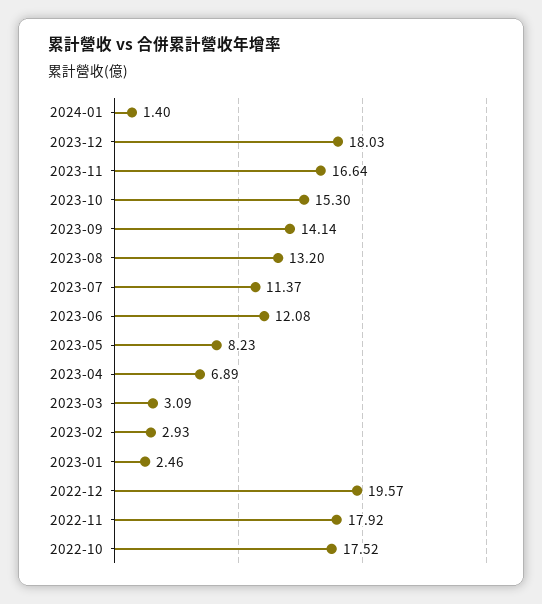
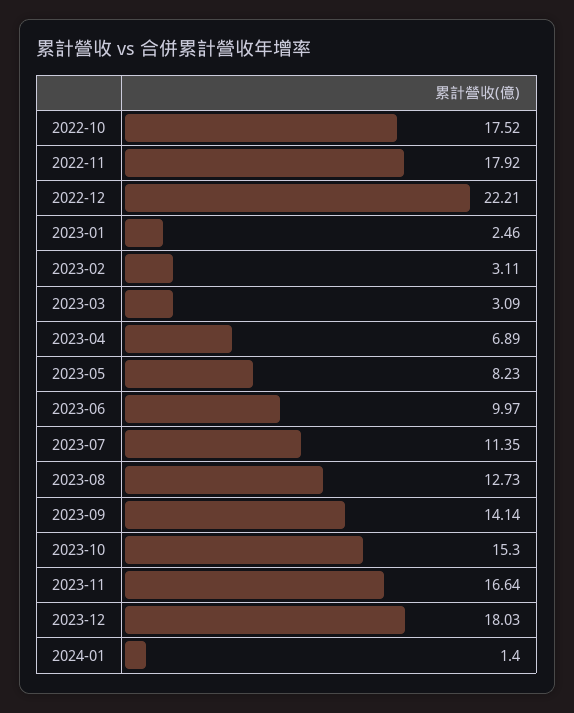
  {
    "2024-01": 1.4,
    "2023-12": 18.03,
    "2023-11": 16.64,
    "2023-10": 15.3,
    "2023-09": 14.14,
-   "2023-08": 13.2,
+   "2023-08": 12.73,
-   "2023-07": 11.37,
+   "2023-07": 11.35,
-   "2023-06": 12.08,
+   "2023-06": 9.97,
    "2023-05": 8.23,
    "2023-04": 6.89,
    "2023-03": 3.09,
-   "2023-02": 2.93,
+   "2023-02": 3.11,
    "2023-01": 2.46,
-   "2022-12": 19.57,
+   "2022-12": 22.21,
    "2022-11": 17.92,
    "2022-10": 17.52
  }

